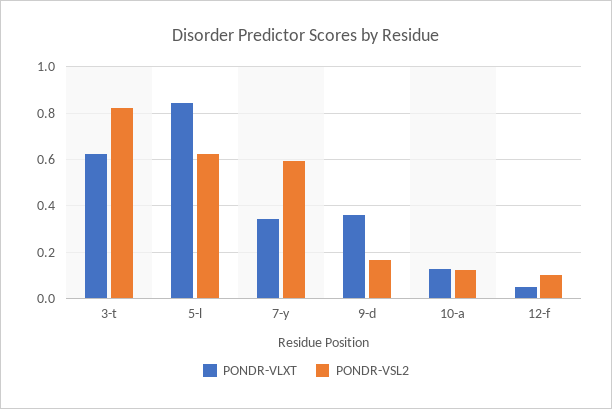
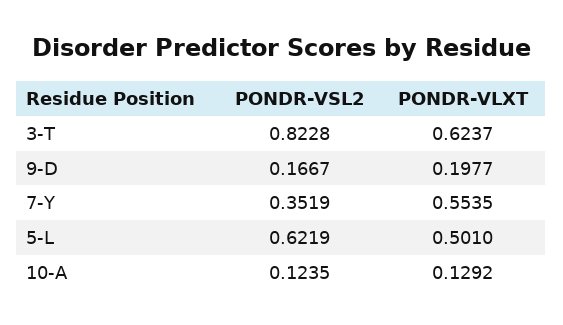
  {
    "PONDR-VLXT": {
      "3-t": 0.6237,
-     "5-l": 0.85,
+     "5-l": 0.501,
-     "7-y": 0.35,
+     "7-y": 0.5535,
-     "9-d": 0.35,
+     "9-d": 0.1977,
-     "10-a": 0.1292,
+     "10-a": 0.1292
-     "12-f": 0.05
    },
    "PONDR-VSL2": {
      "3-t": 0.8228,
      "5-l": 0.6219,
-     "7-y": 0.6,
+     "7-y": 0.3519,
      "9-d": 0.1667,
-     "10-a": 0.1235,
+     "10-a": 0.1235
-     "12-f": 0.1
    }
  }

